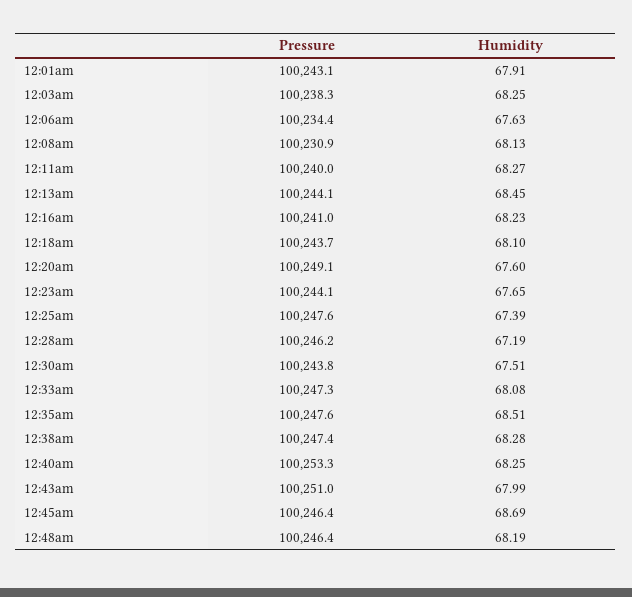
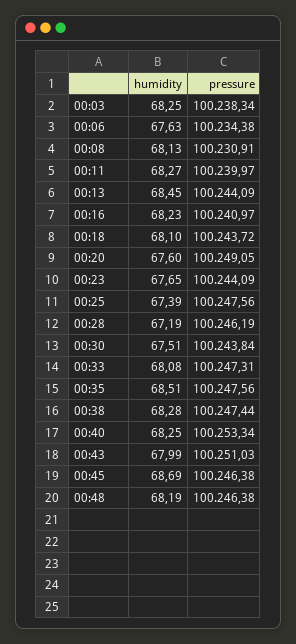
  {
    "Pressure": {
-     "12:01am": 100243.1,
      "12:03am": 100238.34,
      "12:06am": 100234.38,
      "12:08am": 100230.91,
      "12:11am": 100239.97,
      "12:13am": 100244.09,
      "12:16am": 100240.97,
      "12:18am": 100243.72,
      "12:20am": 100249.05,
      "12:23am": 100244.09,
      "12:25am": 100247.56,
      "12:28am": 100246.19,
      "12:30am": 100243.84,
      "12:33am": 100247.31,
      "12:35am": 100247.56,
      "12:38am": 100247.44,
      "12:40am": 100253.34,
      "12:43am": 100251.03,
      "12:45am": 100246.38,
      "12:48am": 100246.38
    },
    "Humidity": {
-     "12:01am": 67.91,
      "12:03am": 68.25,
      "12:06am": 67.63,
      "12:08am": 68.13,
      "12:11am": 68.27,
      "12:13am": 68.45,
      "12:16am": 68.23,
      "12:18am": 68.1,
      "12:20am": 67.6,
      "12:23am": 67.65,
      "12:25am": 67.39,
      "12:28am": 67.19,
      "12:30am": 67.51,
      "12:33am": 68.08,
      "12:35am": 68.51,
      "12:38am": 68.28,
      "12:40am": 68.25,
      "12:43am": 67.99,
      "12:45am": 68.69,
      "12:48am": 68.19
    }
  }

